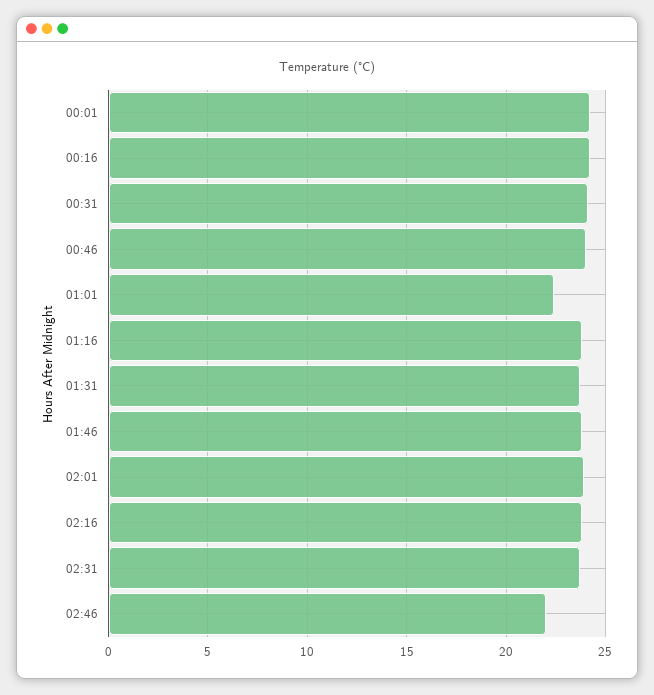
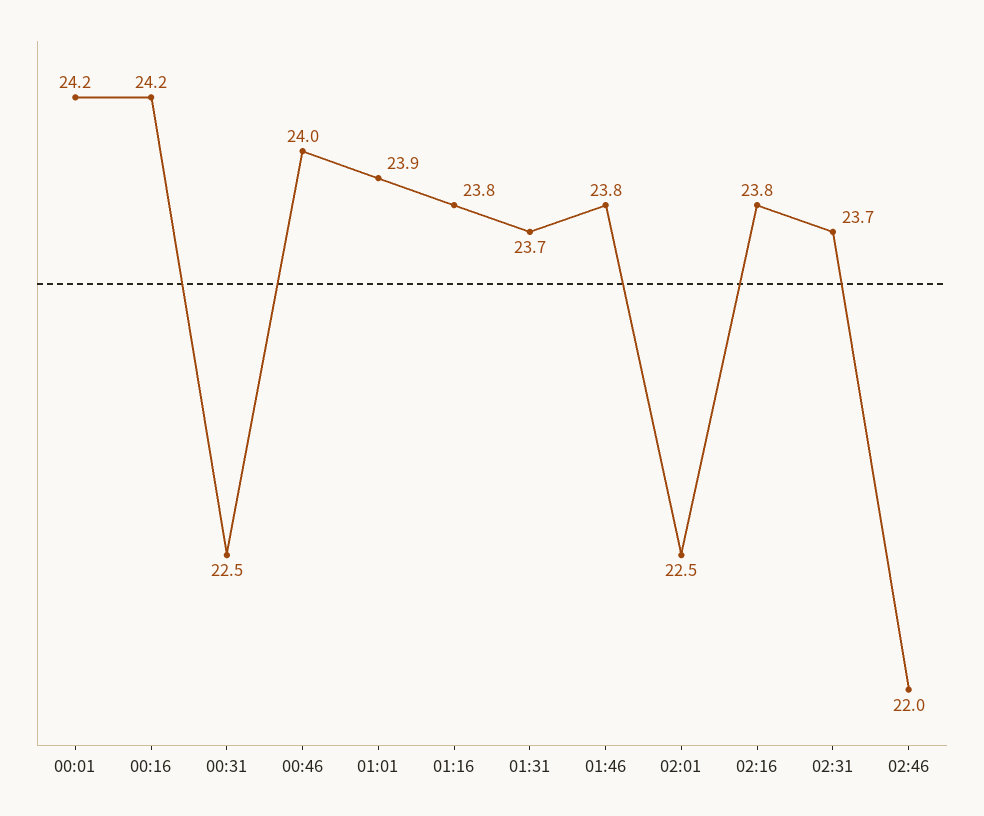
  {
    "00:01": 24.2,
    "00:16": 24.2,
-   "00:31": 24,
+   "00:31": 22.5,
    "00:46": 24,
-   "01:01": 22.5,
+   "01:01": 23.9,
    "01:16": 23.8,
    "01:31": 23.7,
    "01:46": 23.8,
-   "02:01": 24,
+   "02:01": 22.5,
    "02:16": 23.8,
    "02:31": 23.7,
    "02:46": 22
  }

